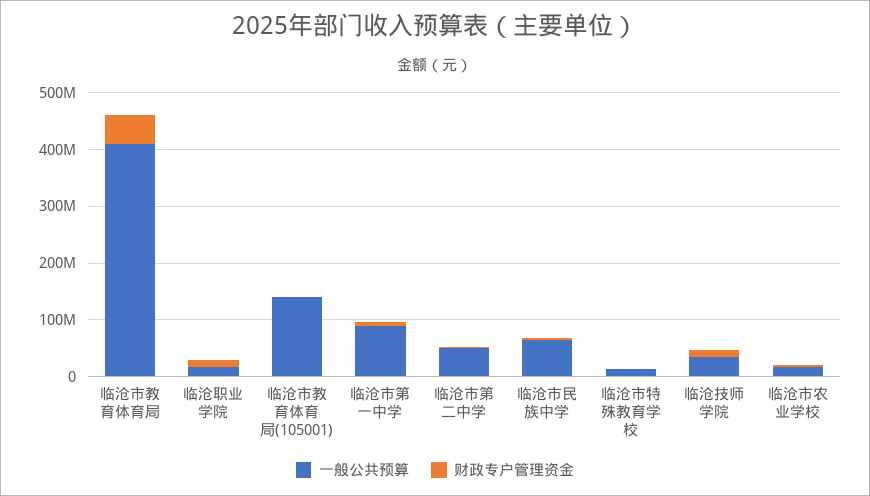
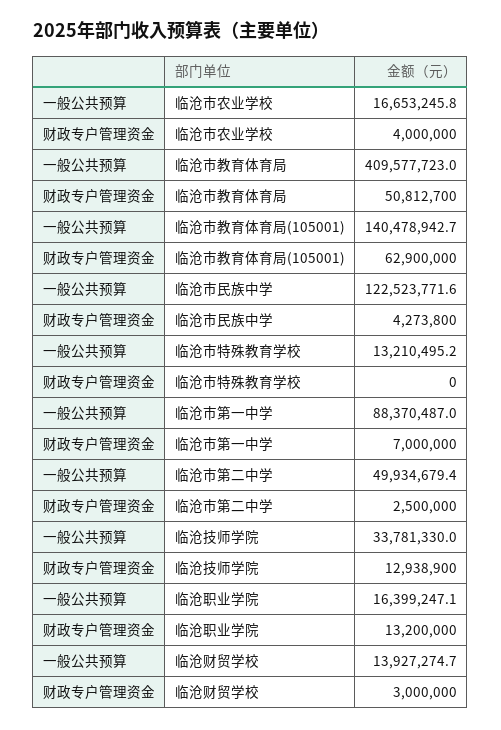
  {
    "一般公共预算": {
      "临沧市教育体育局": 409577723,
      "临沧职业学院": 16399247.1,
      "临沧市教育体育局(105001)": 140478942.7,
      "临沧市第一中学": 88370487,
      "临沧市第二中学": 49934679.4,
-     "临沧市民族中学": 60000000,
+     "临沧市民族中学": 122523771.6,
      "临沧市特殊教育学校": 13210495.2,
      "临沧技师学院": 33781330,
-     "临沧市农业学校": 16653245.8
+     "临沧市农业学校": 16653245.8,
+     "临沧财贸学校": 13927274.7
    },
    "财政专户管理资金": {
      "临沧市教育体育局": 50812700,
      "临沧职业学院": 13200000,
-     "临沧市教育体育局(105001)": 0,
+     "临沧市教育体育局(105001)": 62900000,
      "临沧市第一中学": 7000000,
      "临沧市第二中学": 2500000,
      "临沧市民族中学": 4273800,
      "临沧市特殊教育学校": 0,
      "临沧技师学院": 12938900,
-     "临沧市农业学校": 4000000
+     "临沧市农业学校": 4000000,
+     "临沧财贸学校": 3000000
    }
  }

